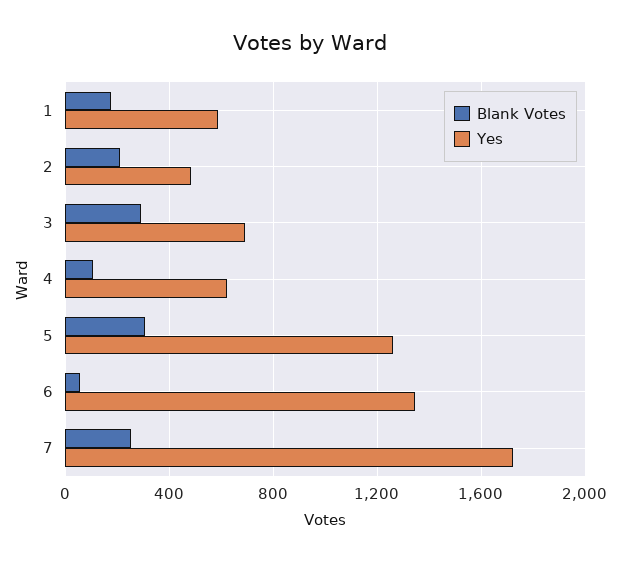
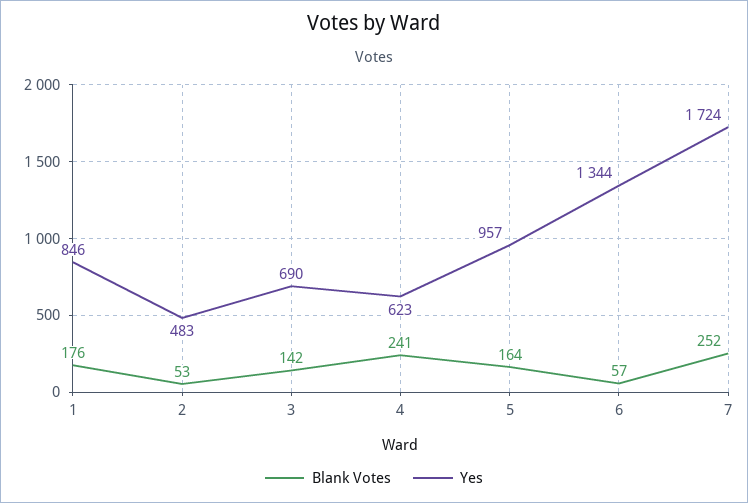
  {
    "Blank Votes": {
      "1": 176,
-     "2": 200,
+     "2": 53,
-     "3": 300,
+     "3": 142,
-     "4": 100,
+     "4": 241,
-     "5": 300,
+     "5": 164,
      "6": 57,
      "7": 252
    },
    "Yes": {
-     "1": 600,
+     "1": 846,
      "2": 483,
      "3": 690,
      "4": 623,
-     "5": 1250,
+     "5": 957,
      "6": 1344,
      "7": 1724
    }
  }

